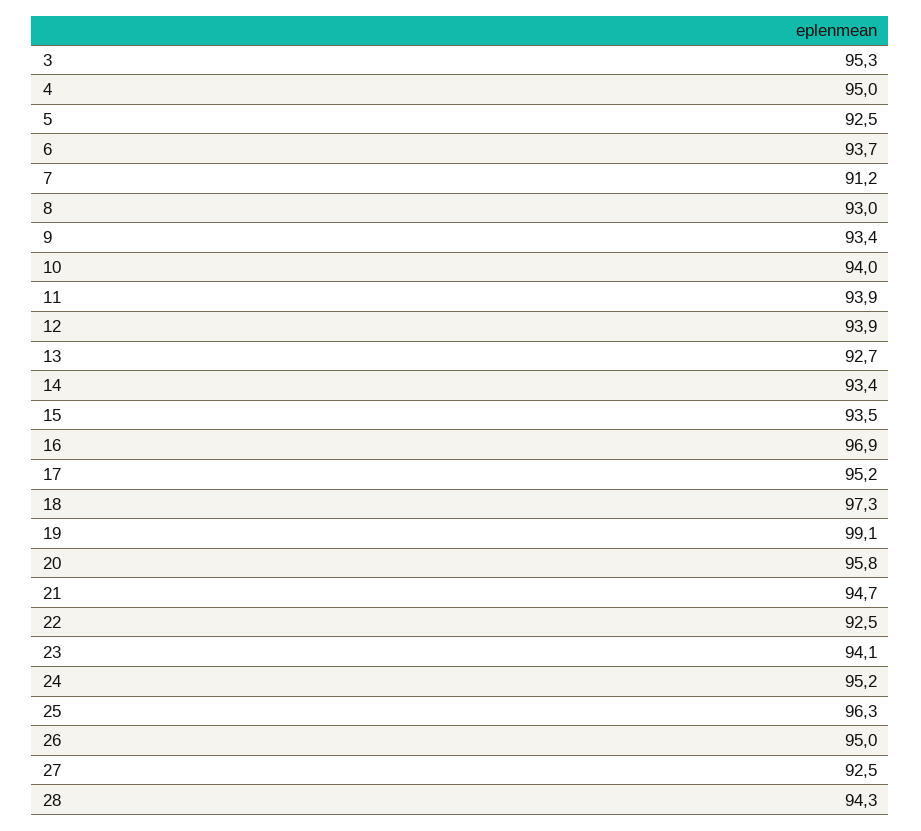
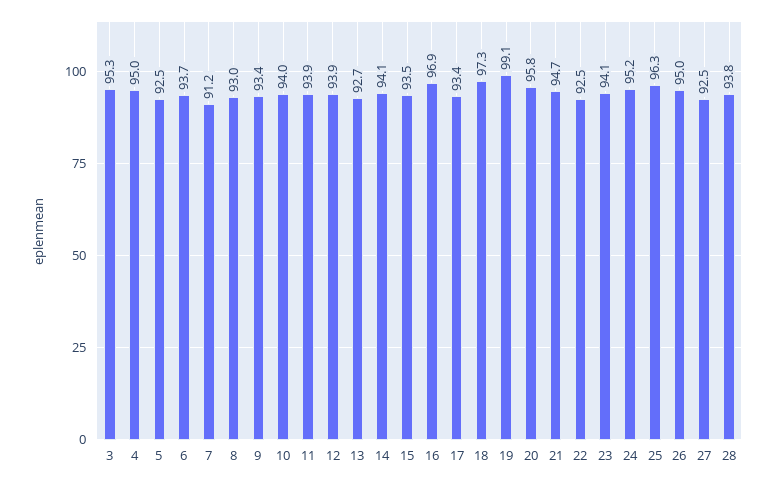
  {
    "3": 95.3,
    "4": 95,
    "5": 92.5,
    "6": 93.7,
    "7": 91.2,
    "8": 93,
    "9": 93.4,
    "10": 94,
    "11": 93.9,
    "12": 93.9,
    "13": 92.7,
-   "14": 93.4,
+   "14": 94.1,
    "15": 93.5,
    "16": 96.9,
-   "17": 95.2,
+   "17": 93.4,
    "18": 97.3,
    "19": 99.1,
    "20": 95.8,
    "21": 94.7,
    "22": 92.5,
    "23": 94.1,
    "24": 95.2,
    "25": 96.3,
    "26": 95,
    "27": 92.5,
-   "28": 94.3
+   "28": 93.8
  }

